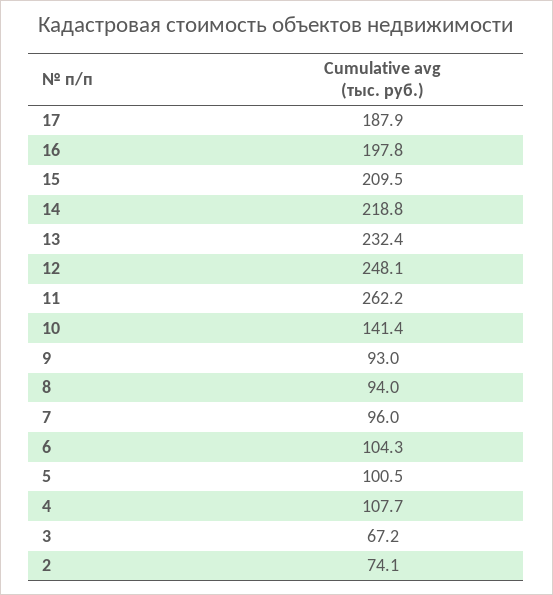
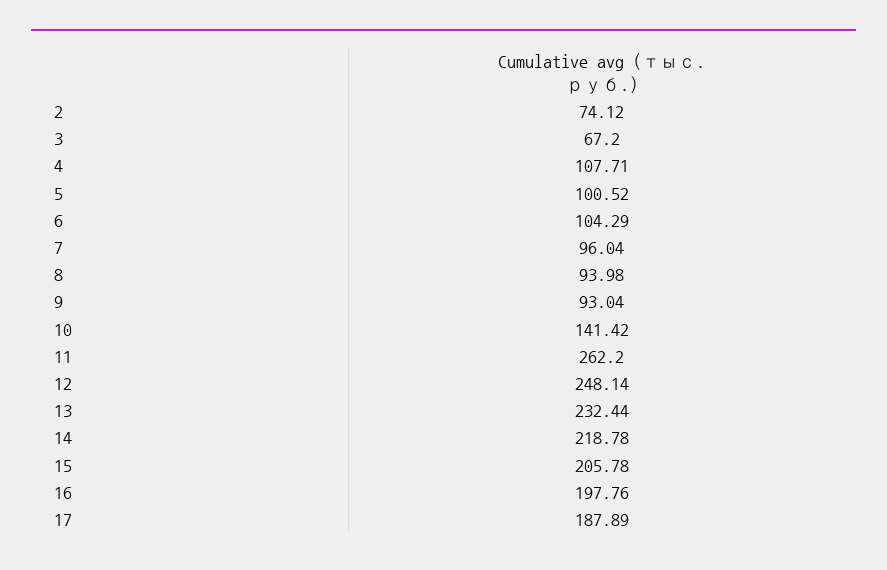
  {
    "17": 187.89,
    "16": 197.76,
-   "15": 209.5,
+   "15": 205.78,
    "14": 218.78,
    "13": 232.44,
    "12": 248.14,
    "11": 262.2,
    "10": 141.42,
    "9": 93.04,
    "8": 93.98,
    "7": 96.04,
    "6": 104.29,
    "5": 100.52,
    "4": 107.71,
    "3": 67.2,
    "2": 74.12
  }

